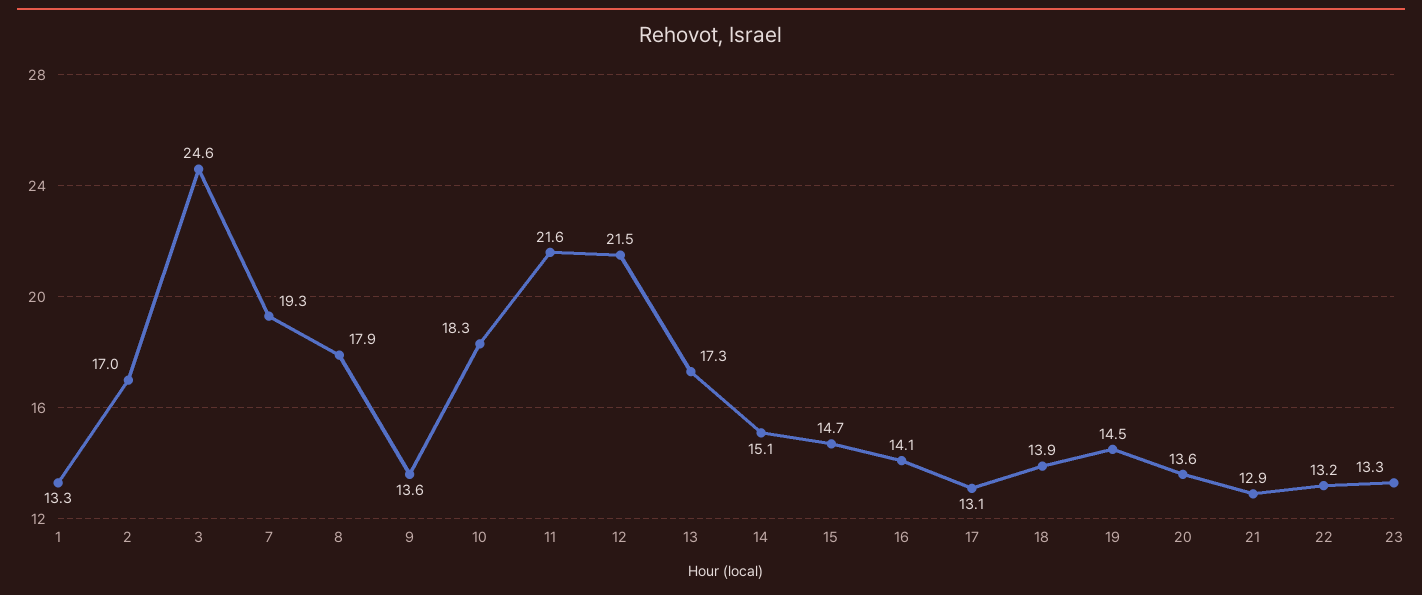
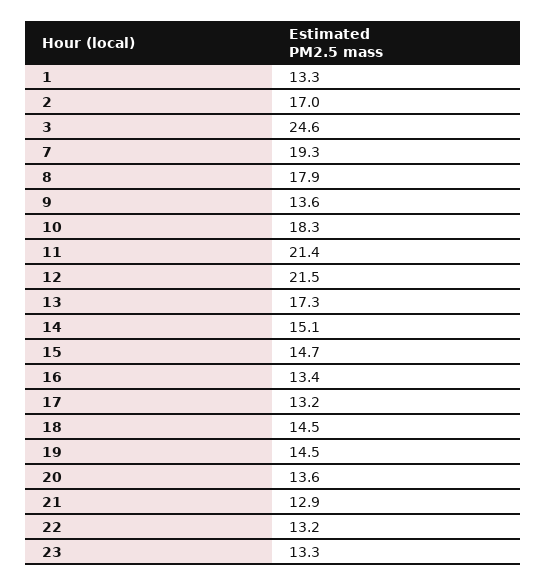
  {
    "1": 13.3,
    "2": 17,
    "3": 24.6,
    "7": 19.3,
    "8": 17.9,
    "9": 13.6,
    "10": 18.3,
-   "11": 21.6,
+   "11": 21.4,
    "12": 21.5,
    "13": 17.3,
    "14": 15.1,
    "15": 14.7,
-   "16": 14.1,
+   "16": 13.4,
-   "17": 13.1,
+   "17": 13.2,
-   "18": 13.9,
+   "18": 14.5,
    "19": 14.5,
    "20": 13.6,
    "21": 12.9,
    "22": 13.2,
    "23": 13.3
  }

